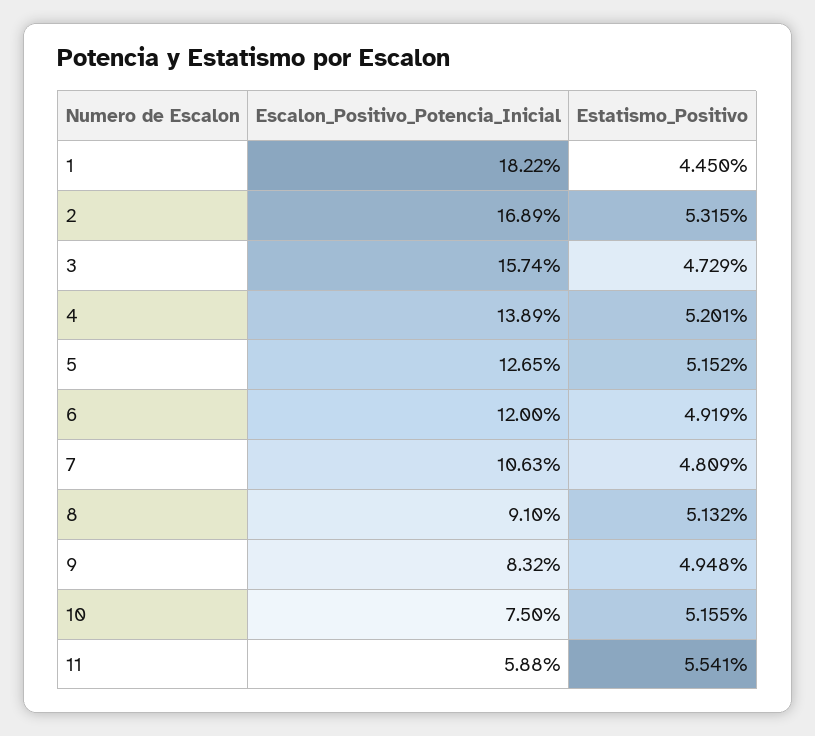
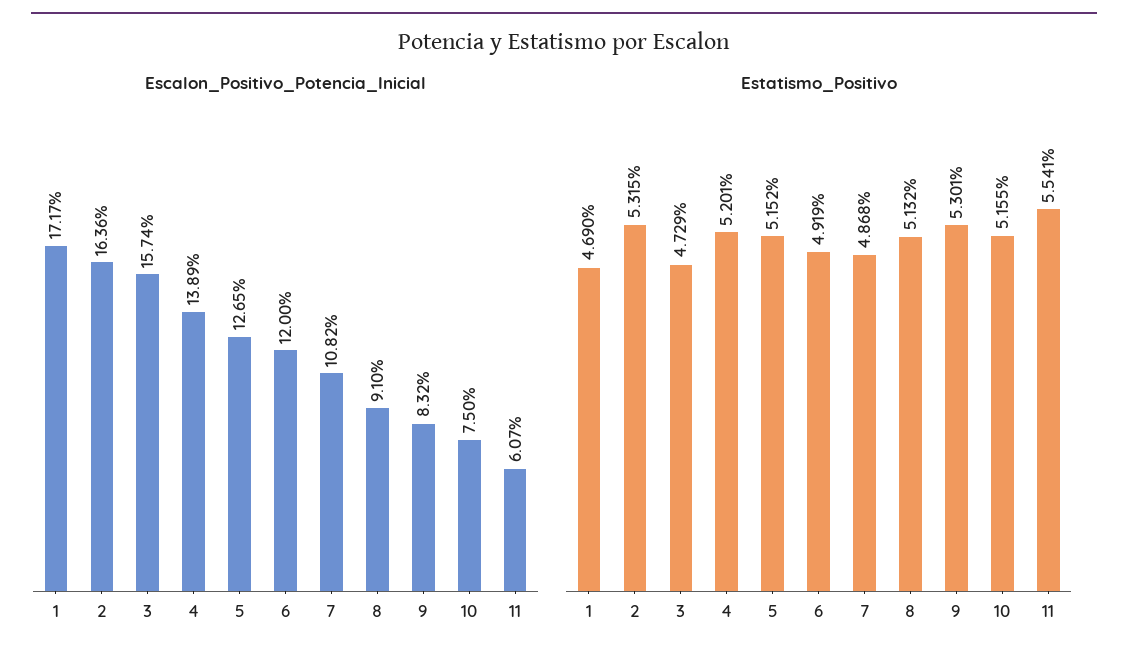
  {
    "Escalon_Positivo_Potencia_Inicial": {
-     "1": 18.22,
+     "1": 17.17,
-     "2": 16.89,
+     "2": 16.36,
      "3": 15.74,
      "4": 13.89,
      "5": 12.65,
      "6": 12,
-     "7": 10.63,
+     "7": 10.82,
      "8": 9.1,
      "9": 8.32,
      "10": 7.5,
-     "11": 5.88
+     "11": 6.07
    },
    "Estatismo_Positivo": {
-     "1": 4.45,
+     "1": 4.69,
      "2": 5.315,
      "3": 4.729,
      "4": 5.201,
      "5": 5.152,
      "6": 4.919,
-     "7": 4.809,
+     "7": 4.868,
      "8": 5.132,
-     "9": 4.948,
+     "9": 5.301,
      "10": 5.155,
      "11": 5.541
    }
  }

